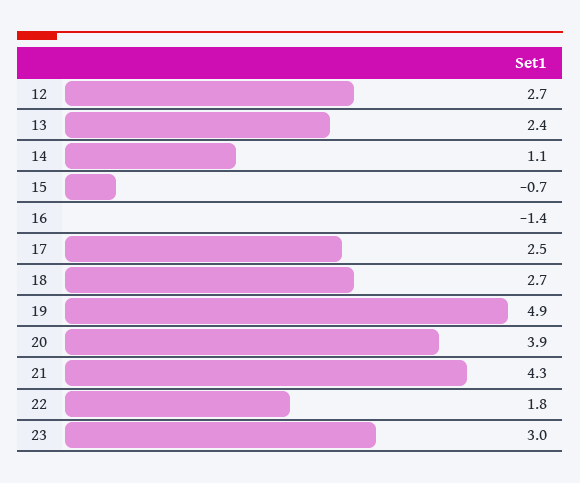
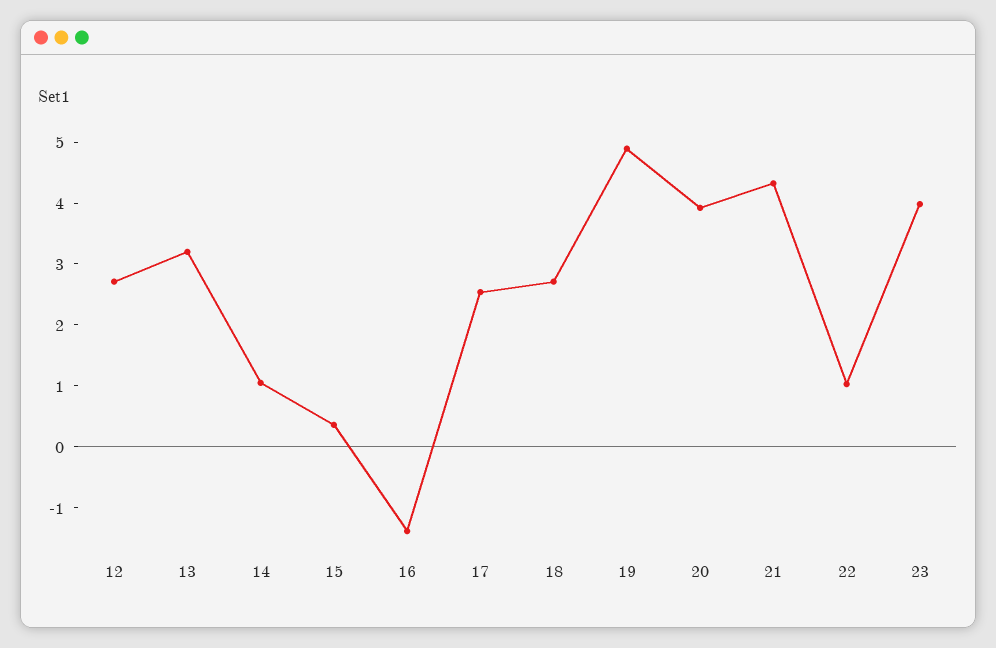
  {
    "12": 2.7,
-   "13": 2.4,
+   "13": 3.2,
    "14": 1.1,
-   "15": -0.7,
+   "15": 0.4,
    "16": -1.4,
    "17": 2.5,
    "18": 2.7,
    "19": 4.9,
    "20": 3.9,
    "21": 4.3,
-   "22": 1.8,
+   "22": 1,
-   "23": 3
+   "23": 4
  }

